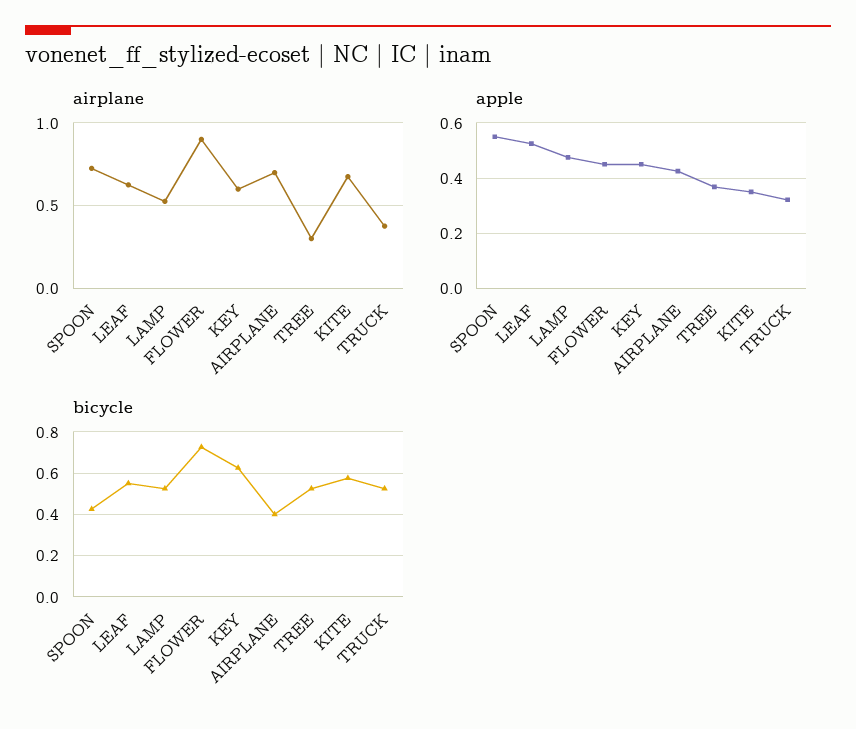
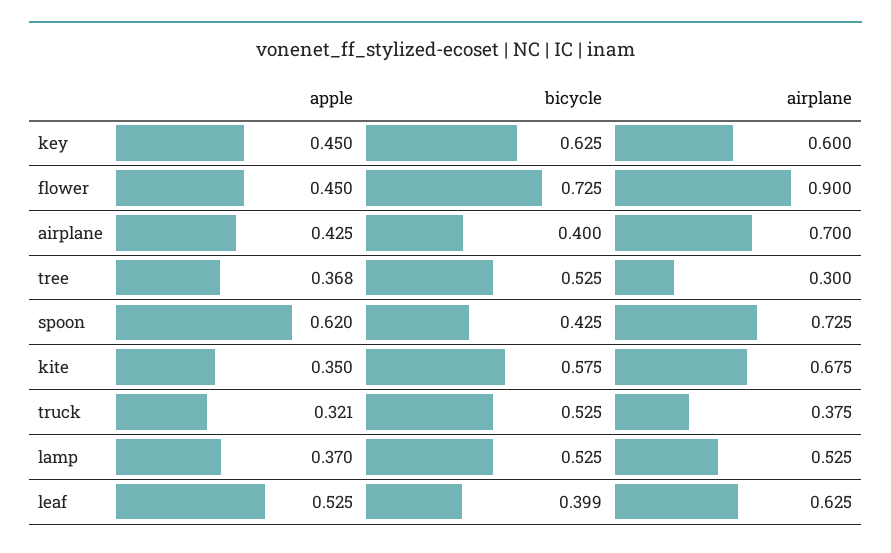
  {
    "airplane": {
      "SPOON": 0.725,
      "LEAF": 0.625,
      "LAMP": 0.525,
      "FLOWER": 0.9,
      "KEY": 0.6,
      "AIRPLANE": 0.7,
      "TREE": 0.3,
      "KITE": 0.675,
      "TRUCK": 0.375
    },
    "apple": {
-     "SPOON": 0.55,
+     "SPOON": 0.62,
      "LEAF": 0.525,
-     "LAMP": 0.475,
+     "LAMP": 0.37,
      "FLOWER": 0.45,
      "KEY": 0.45,
      "AIRPLANE": 0.425,
      "TREE": 0.368,
      "KITE": 0.35,
      "TRUCK": 0.321
    },
    "bicycle": {
      "SPOON": 0.425,
-     "LEAF": 0.55,
+     "LEAF": 0.399,
      "LAMP": 0.525,
      "FLOWER": 0.725,
      "KEY": 0.625,
      "AIRPLANE": 0.4,
      "TREE": 0.525,
      "KITE": 0.575,
      "TRUCK": 0.525
    }
  }

